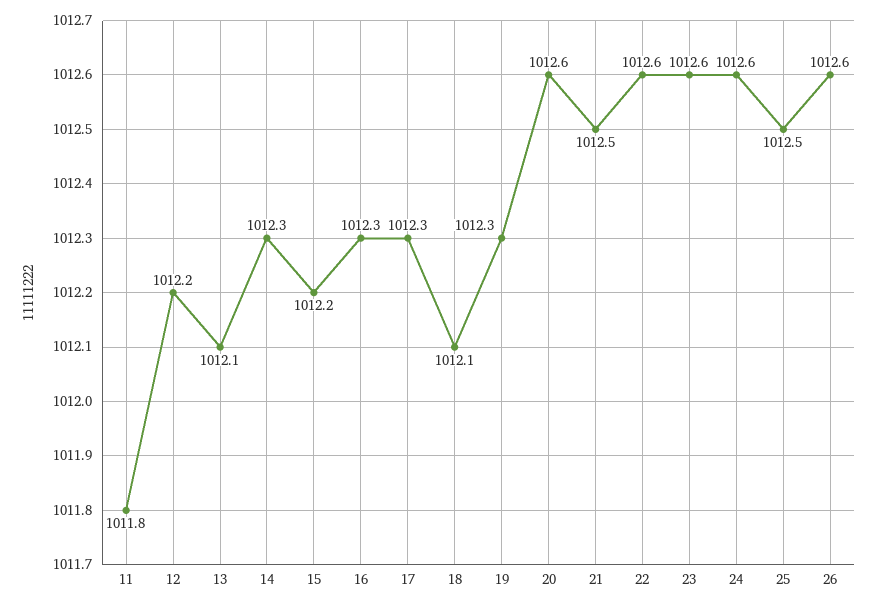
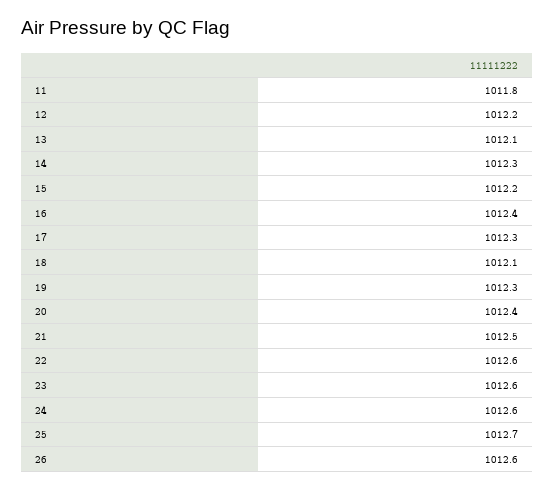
  {
    "11": 1011.8,
    "12": 1012.2,
    "13": 1012.1,
    "14": 1012.3,
    "15": 1012.2,
-   "16": 1012.3,
+   "16": 1012.4,
    "17": 1012.3,
    "18": 1012.1,
    "19": 1012.3,
-   "20": 1012.6,
+   "20": 1012.4,
    "21": 1012.5,
    "22": 1012.6,
    "23": 1012.6,
    "24": 1012.6,
-   "25": 1012.5,
+   "25": 1012.7,
    "26": 1012.6
  }

